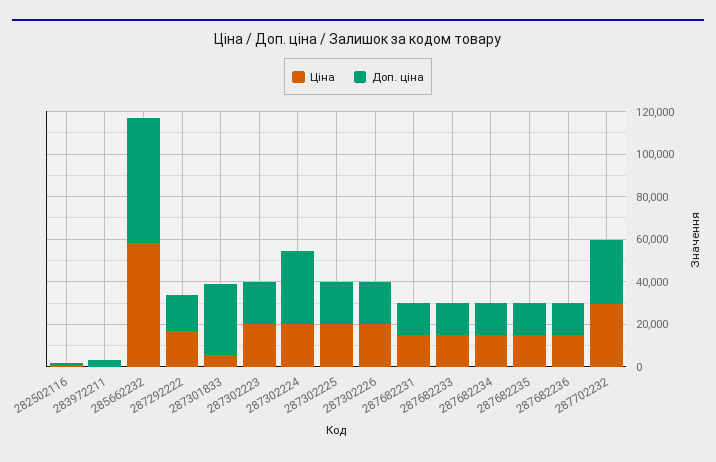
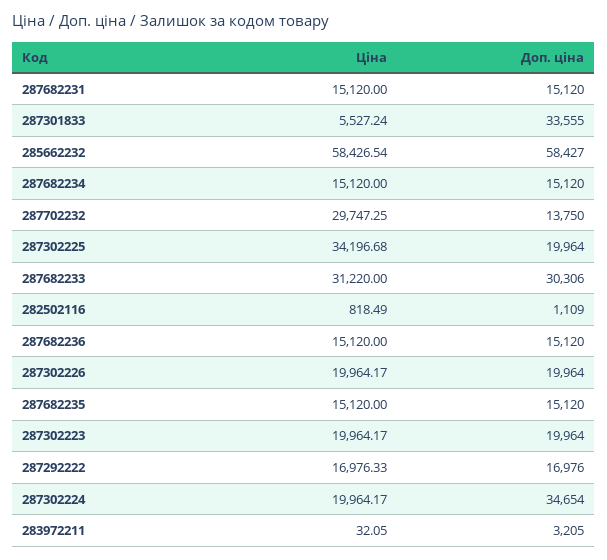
  {
    "Ціна": {
      "282502116": 818.49,
      "283972211": 32.05,
      "285662232": 58426.54,
      "287292222": 16976.33,
      "287301833": 5527.24,
      "287302223": 19964.17,
      "287302224": 19964.17,
-     "287302225": 20000,
+     "287302225": 34196.68,
      "287302226": 19964.17,
      "287682231": 15120,
-     "287682233": 15000,
+     "287682233": 31220,
      "287682234": 15120,
      "287682235": 15120,
      "287682236": 15120,
      "287702232": 29747.25
    },
    "Доп. ціна": {
      "282502116": 1109,
      "283972211": 3205,
      "285662232": 58427,
      "287292222": 16976,
      "287301833": 33555,
      "287302223": 19964,
      "287302224": 34654,
      "287302225": 19964,
      "287302226": 19964,
      "287682231": 15120,
-     "287682233": 15000,
+     "287682233": 30306,
      "287682234": 15120,
      "287682235": 15120,
      "287682236": 15120,
-     "287702232": 30000
+     "287702232": 13750
    }
  }

